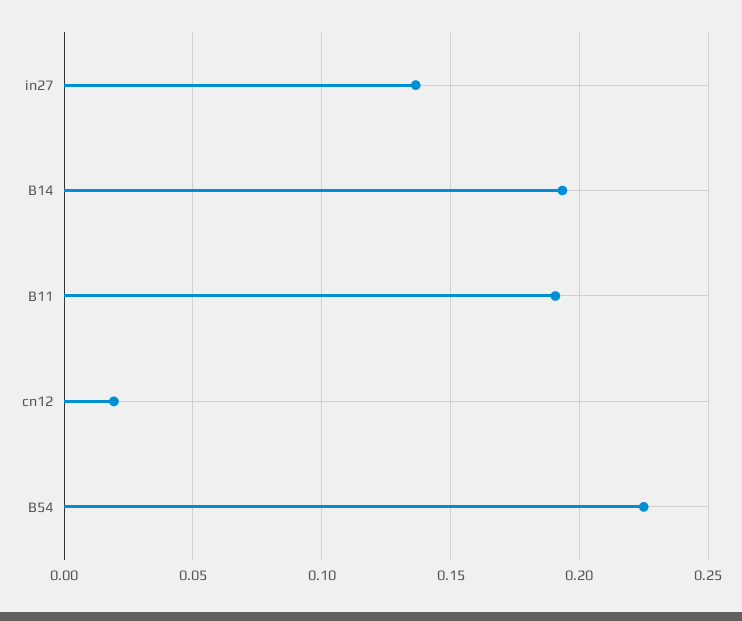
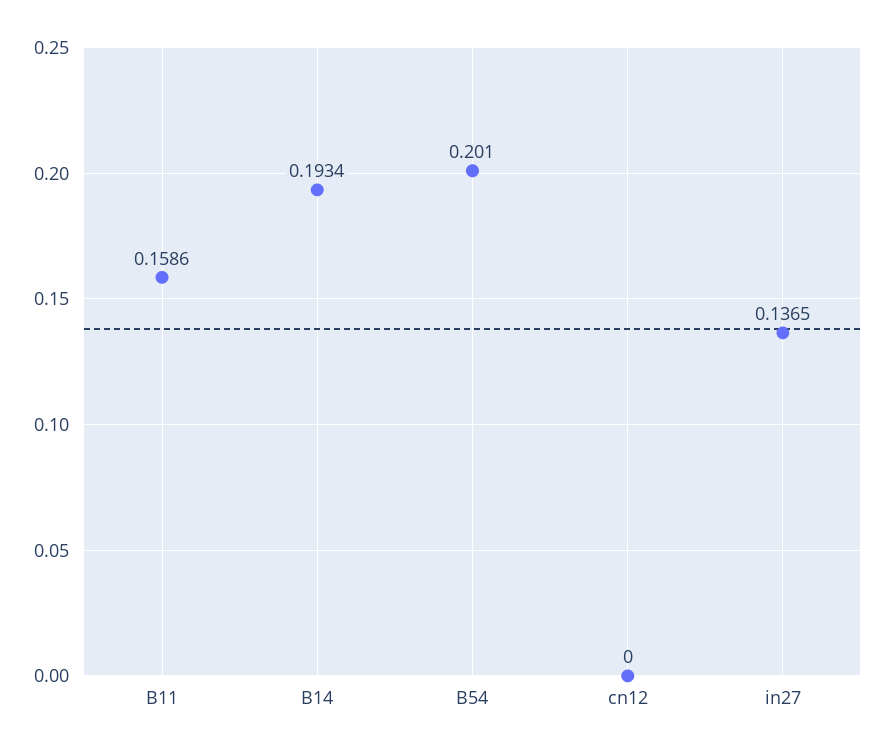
  {
    "in27": 0.1365,
    "B14": 0.1934,
-   "B11": 0.19,
+   "B11": 0.1586,
-   "cn12": 0.02,
+   "cn12": 0,
-   "B54": 0.225
+   "B54": 0.201
  }

